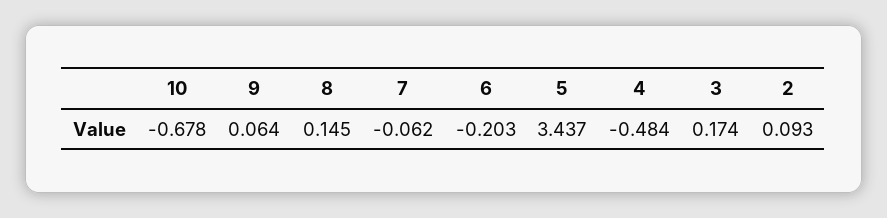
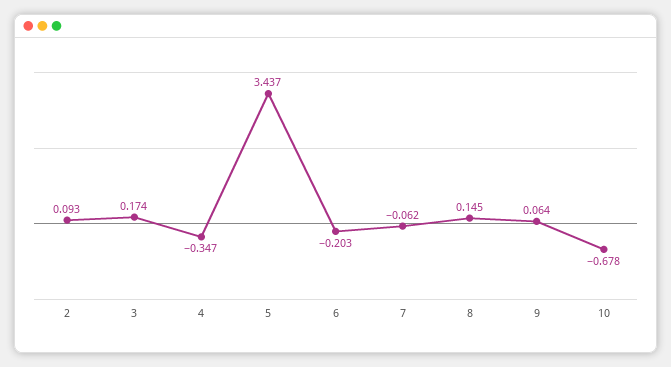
  {
    "10": -0.678,
    "9": 0.064,
    "8": 0.145,
    "7": -0.062,
    "6": -0.203,
    "5": 3.437,
-   "4": -0.484,
+   "4": -0.347,
    "3": 0.174,
    "2": 0.093
  }

